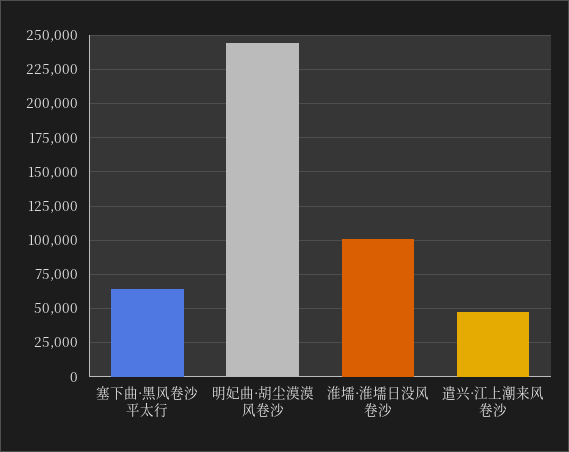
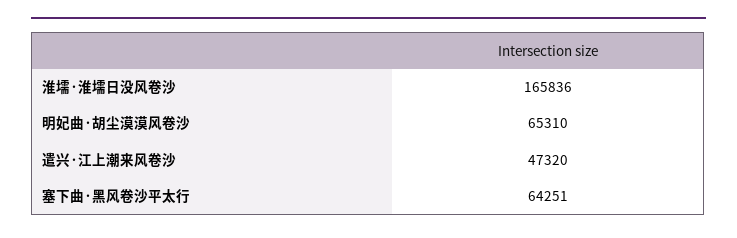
  {
    "塞下曲·黑风卷沙平太行": 64251,
-   "明妃曲·胡尘漠漠风卷沙": 245000,
+   "明妃曲·胡尘漠漠风卷沙": 65310,
-   "淮壖·淮壖日没风卷沙": 100000,
+   "淮壖·淮壖日没风卷沙": 165836,
    "遣兴·江上潮来风卷沙": 47320
  }

